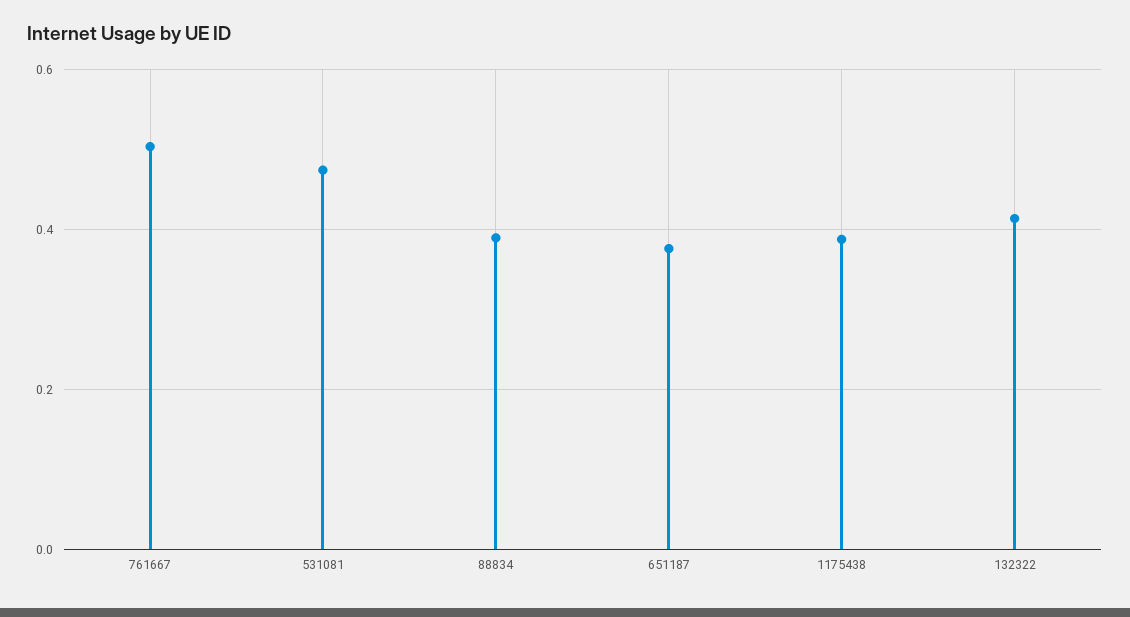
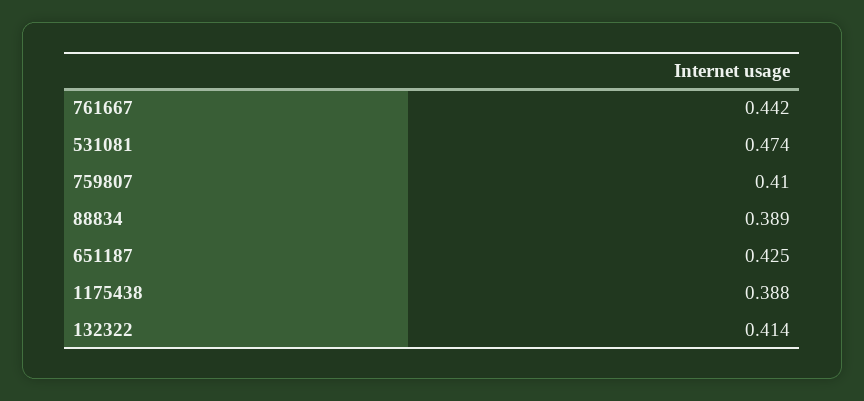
  {
-   "761667": 0.5,
+   "761667": 0.442,
    "531081": 0.474,
    "88834": 0.389,
-   "651187": 0.38,
+   "651187": 0.425,
    "1175438": 0.388,
-   "132322": 0.414
+   "132322": 0.414,
+   "759807": 0.41
  }

